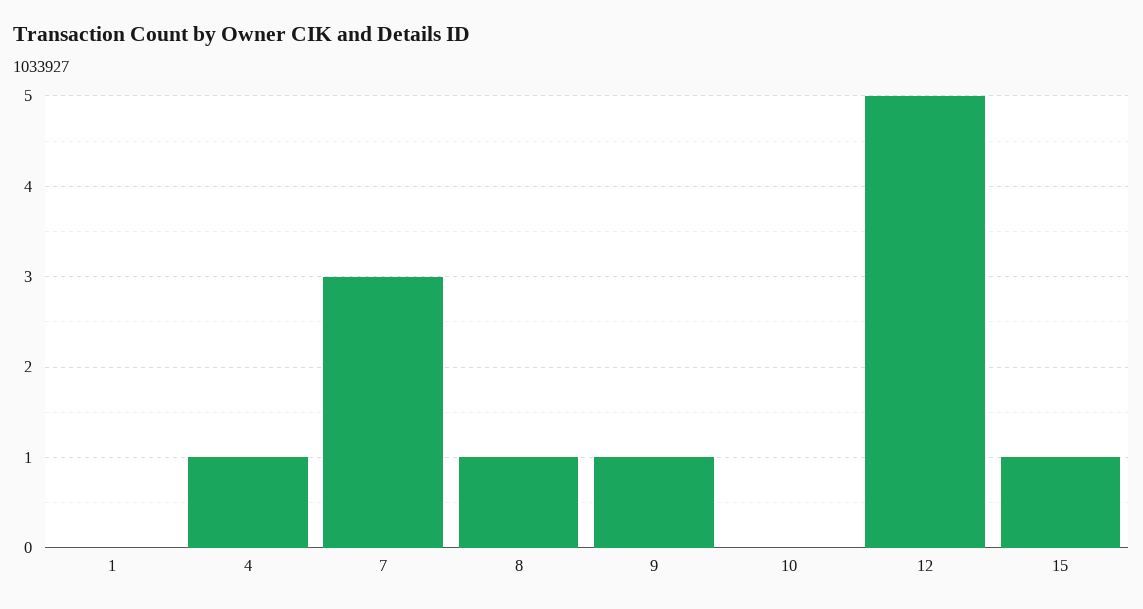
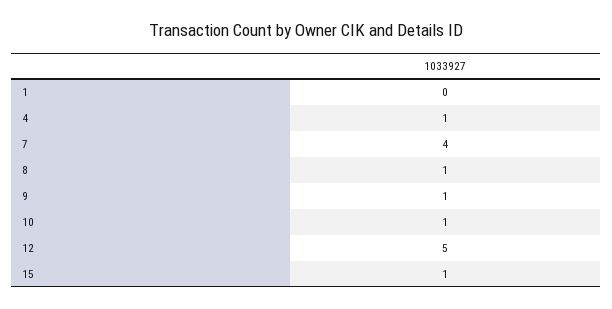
  {
    "1": 0,
    "4": 1,
-   "7": 3,
+   "7": 4,
    "8": 1,
    "9": 1,
-   "10": 0,
+   "10": 1,
    "12": 5,
    "15": 1
  }

